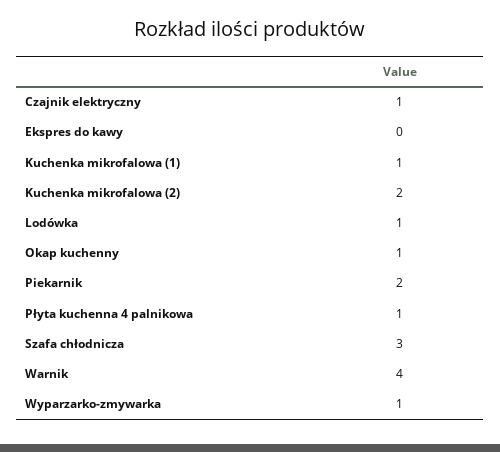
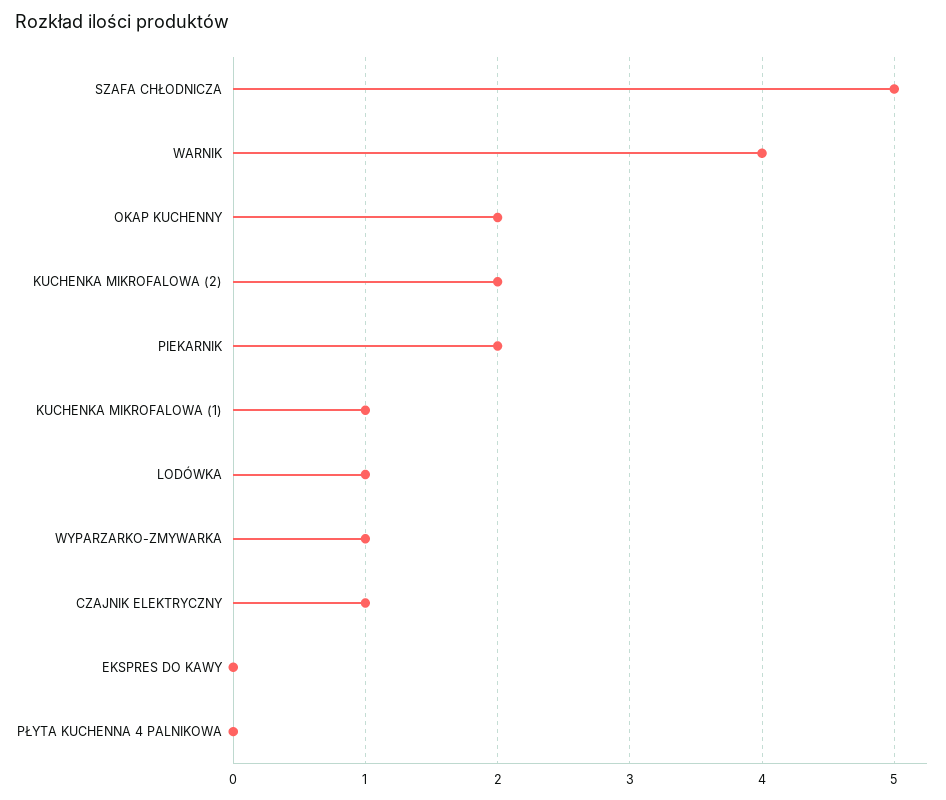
  {
    "Czajnik elektryczny": 1,
    "Ekspres do kawy": 0,
    "Kuchenka mikrofalowa (1)": 1,
    "Kuchenka mikrofalowa (2)": 2,
    "Lodówka": 1,
-   "Okap kuchenny": 1,
+   "Okap kuchenny": 2,
    "Piekarnik": 2,
-   "Płyta kuchenna 4 palnikowa": 1,
+   "Płyta kuchenna 4 palnikowa": 0,
-   "Szafa chłodnicza": 3,
+   "Szafa chłodnicza": 5,
    "Warnik": 4,
    "Wyparzarko-zmywarka": 1
  }

